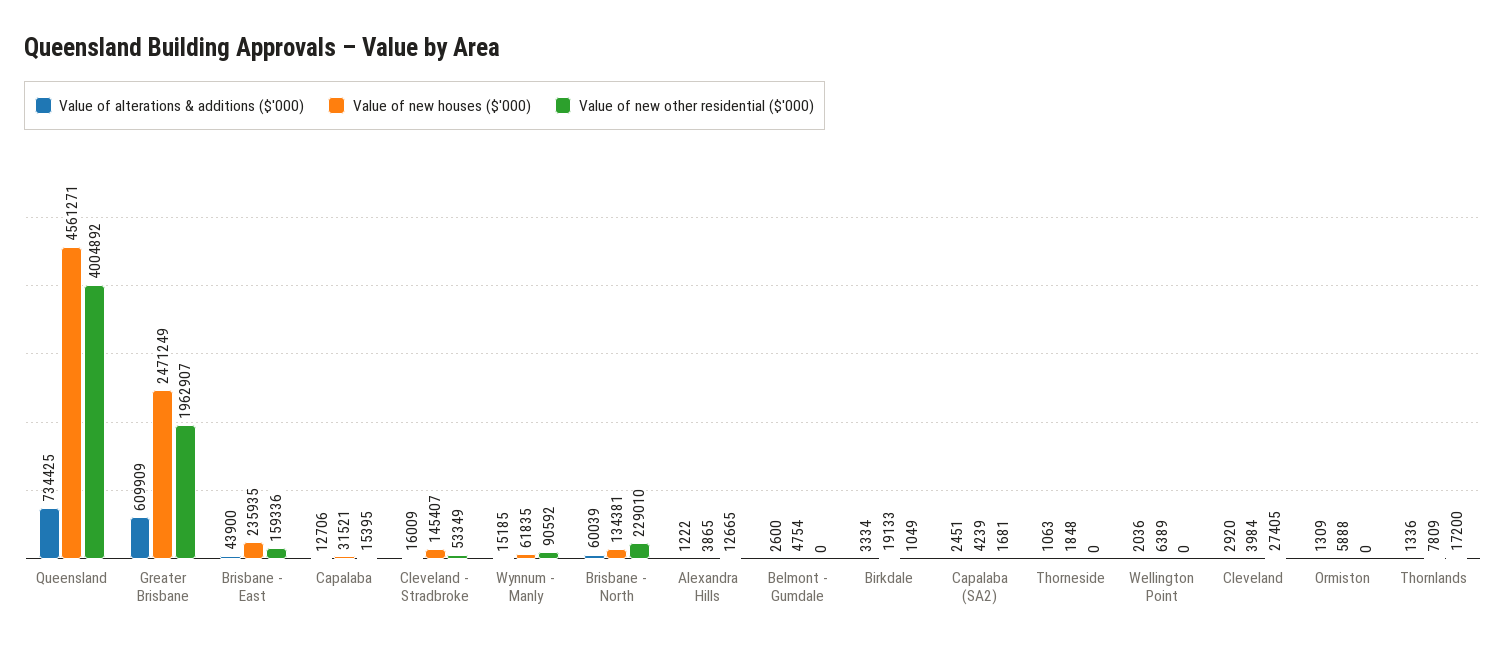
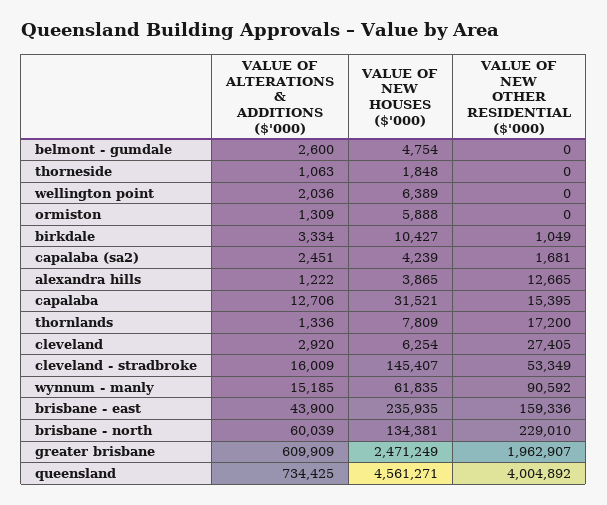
  {
    "Value of alterations & additions ($'000)": {
      "Queensland": 734425,
      "Greater Brisbane": 609909,
      "Brisbane - East": 43900,
      "Capalaba": 12706,
      "Cleveland - Stradbroke": 16009,
      "Wynnum - Manly": 15185,
      "Brisbane - North": 60039,
      "Alexandra Hills": 1222,
      "Belmont - Gumdale": 2600,
      "Birkdale": 3334,
      "Capalaba (SA2)": 2451,
      "Thorneside": 1063,
      "Wellington Point": 2036,
      "Cleveland": 2920,
      "Ormiston": 1309,
      "Thornlands": 1336
    },
    "Value of new houses ($'000)": {
      "Queensland": 4561271,
      "Greater Brisbane": 2471249,
      "Brisbane - East": 235935,
      "Capalaba": 31521,
      "Cleveland - Stradbroke": 145407,
      "Wynnum - Manly": 61835,
      "Brisbane - North": 134381,
      "Alexandra Hills": 3865,
      "Belmont - Gumdale": 4754,
-     "Birkdale": 19133,
+     "Birkdale": 10427,
      "Capalaba (SA2)": 4239,
      "Thorneside": 1848,
      "Wellington Point": 6389,
-     "Cleveland": 3984,
+     "Cleveland": 6254,
      "Ormiston": 5888,
      "Thornlands": 7809
    },
    "Value of new other residential ($'000)": {
      "Queensland": 4004892,
      "Greater Brisbane": 1962907,
      "Brisbane - East": 159336,
      "Capalaba": 15395,
      "Cleveland - Stradbroke": 53349,
      "Wynnum - Manly": 90592,
      "Brisbane - North": 229010,
      "Alexandra Hills": 12665,
      "Belmont - Gumdale": 0,
      "Birkdale": 1049,
      "Capalaba (SA2)": 1681,
      "Thorneside": 0,
      "Wellington Point": 0,
      "Cleveland": 27405,
      "Ormiston": 0,
      "Thornlands": 17200
    }
  }

